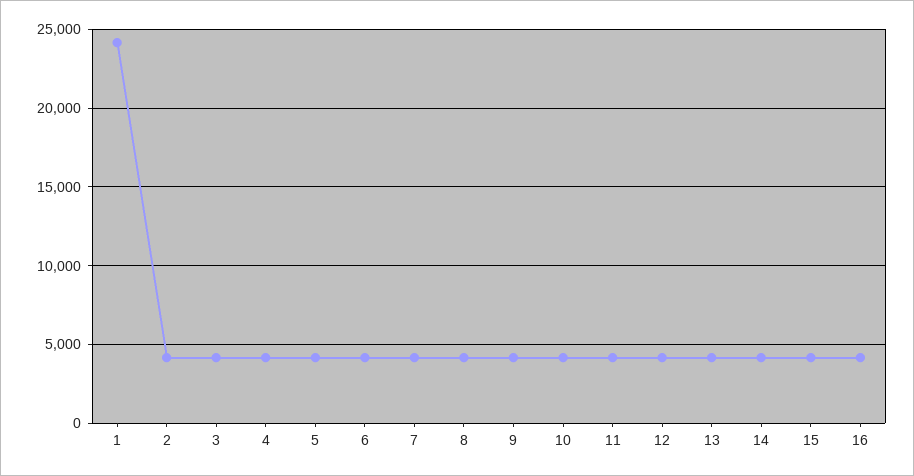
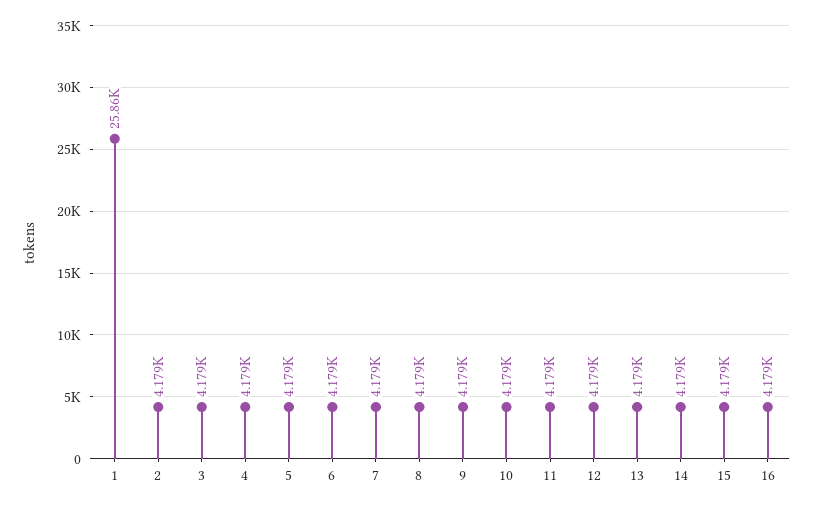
  {
-   "1": 24000,
+   "1": 25860,
    "2": 4179,
    "3": 4179,
    "4": 4179,
    "5": 4179,
    "6": 4179,
    "7": 4179,
    "8": 4179,
    "9": 4179,
    "10": 4179,
    "11": 4179,
    "12": 4179,
    "13": 4179,
    "14": 4179,
    "15": 4179,
    "16": 4179
  }

